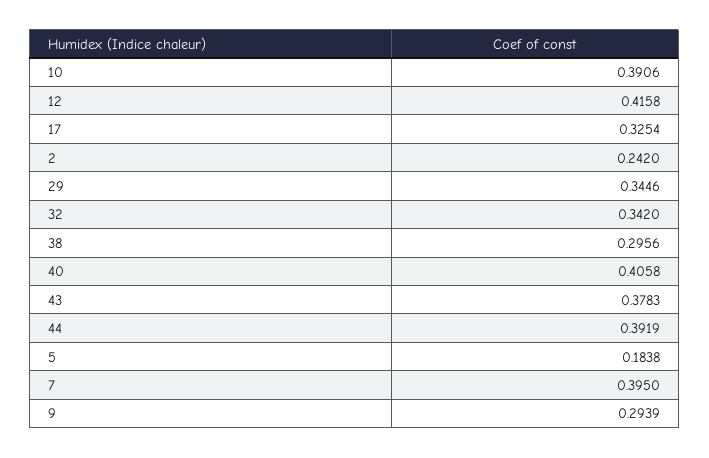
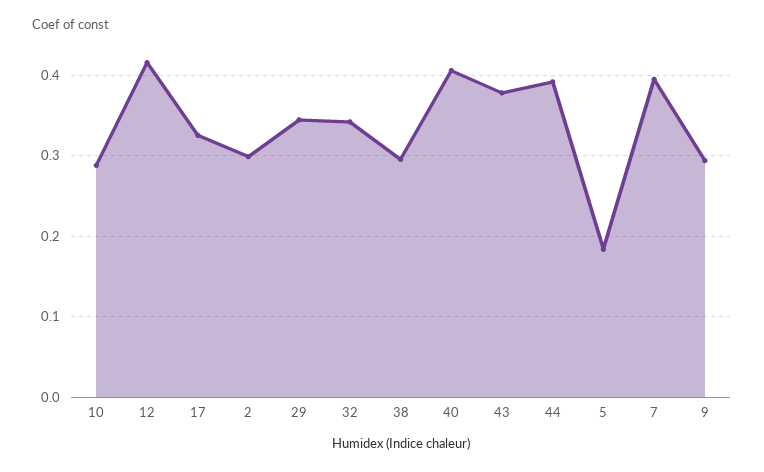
  {
-   "10": 0.3906,
+   "10": 0.29,
    "12": 0.4158,
    "17": 0.3254,
-   "2": 0.242,
+   "2": 0.3,
    "29": 0.3446,
    "32": 0.342,
    "38": 0.2956,
    "40": 0.4058,
    "43": 0.3783,
    "44": 0.3919,
    "5": 0.1838,
    "7": 0.395,
    "9": 0.2939
  }

